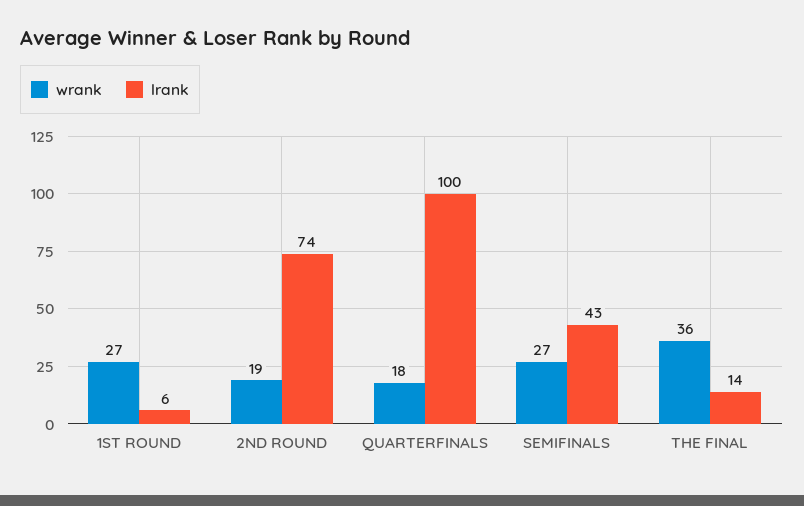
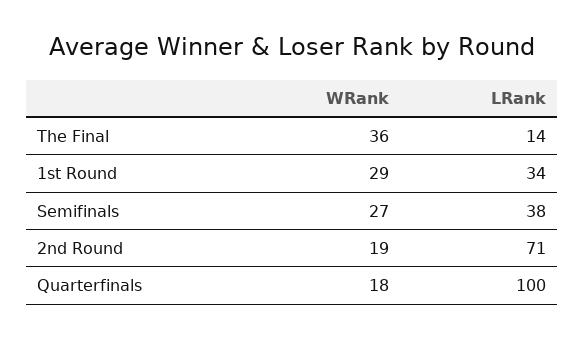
  {
    "wrank": {
-     "1ST ROUND": 27,
+     "1ST ROUND": 29,
      "2ND ROUND": 19,
      "QUARTERFINALS": 18,
      "SEMIFINALS": 27,
      "THE FINAL": 36
    },
    "lrank": {
-     "1ST ROUND": 6,
+     "1ST ROUND": 34,
-     "2ND ROUND": 74,
+     "2ND ROUND": 71,
      "QUARTERFINALS": 100,
-     "SEMIFINALS": 43,
+     "SEMIFINALS": 38,
      "THE FINAL": 14
    }
  }

